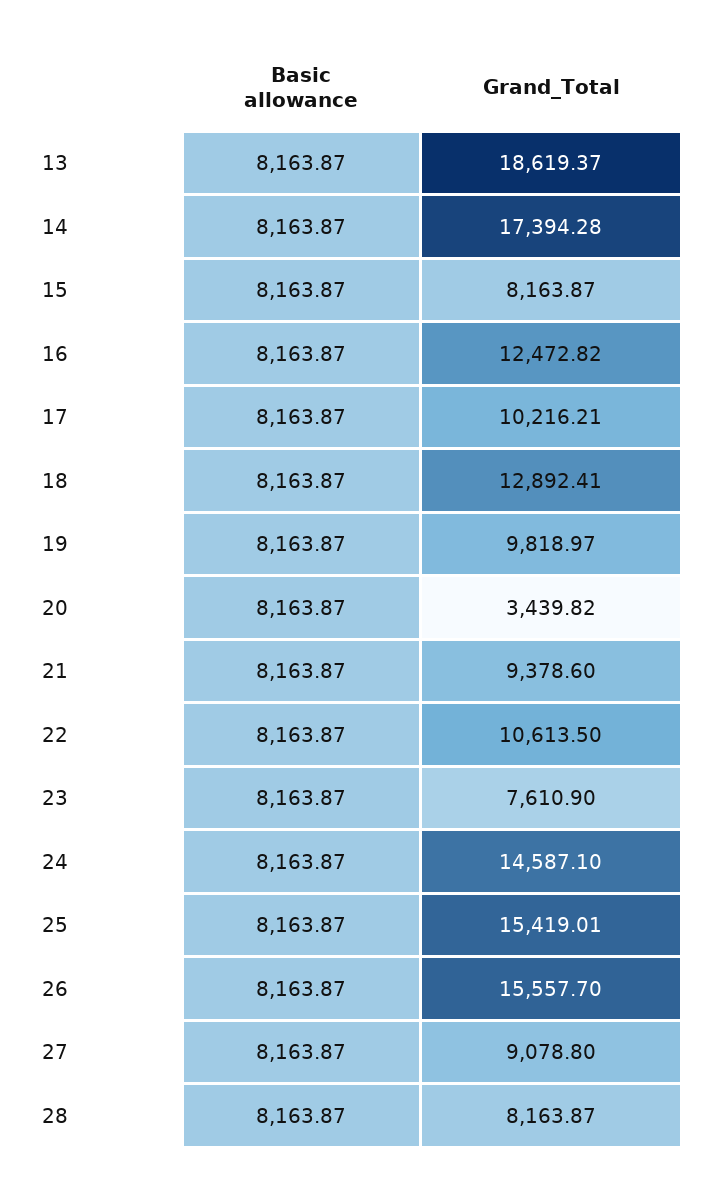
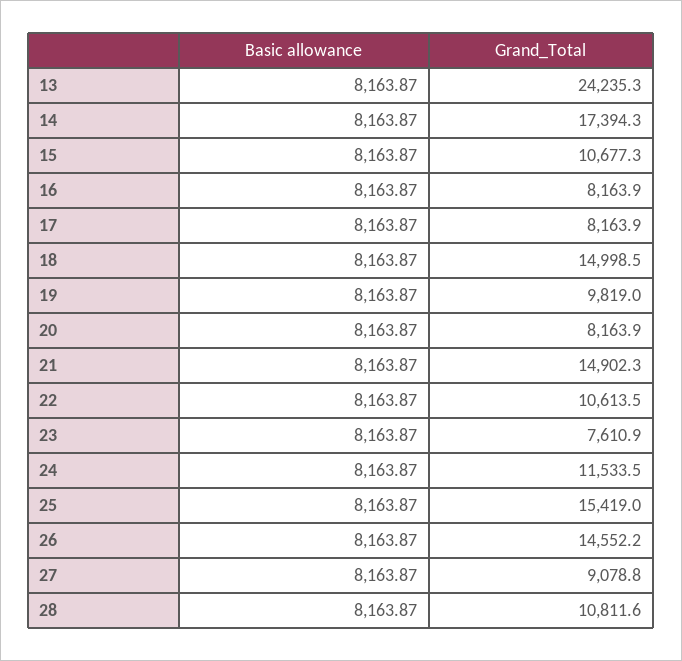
  {
    "Basic allowance": {
      "13": 8163.87,
      "14": 8163.87,
      "15": 8163.87,
      "16": 8163.87,
      "17": 8163.87,
      "18": 8163.87,
      "19": 8163.87,
      "20": 8163.87,
      "21": 8163.87,
      "22": 8163.87,
      "23": 8163.87,
      "24": 8163.87,
      "25": 8163.87,
      "26": 8163.87,
      "27": 8163.87,
      "28": 8163.87
    },
    "Grand_Total": {
-     "13": 18619.37,
+     "13": 24235.3,
      "14": 17394.28,
-     "15": 8163.87,
+     "15": 10677.3,
-     "16": 12472.82,
+     "16": 8163.9,
-     "17": 10216.21,
+     "17": 8163.9,
-     "18": 12892.41,
+     "18": 14998.5,
      "19": 9818.97,
-     "20": 3439.82,
+     "20": 8163.9,
-     "21": 9378.6,
+     "21": 14902.3,
      "22": 10613.5,
      "23": 7610.9,
-     "24": 14587.1,
+     "24": 11533.5,
      "25": 15419.01,
-     "26": 15557.7,
+     "26": 14552.2,
      "27": 9078.8,
-     "28": 8163.87
+     "28": 10811.6
    }
  }

